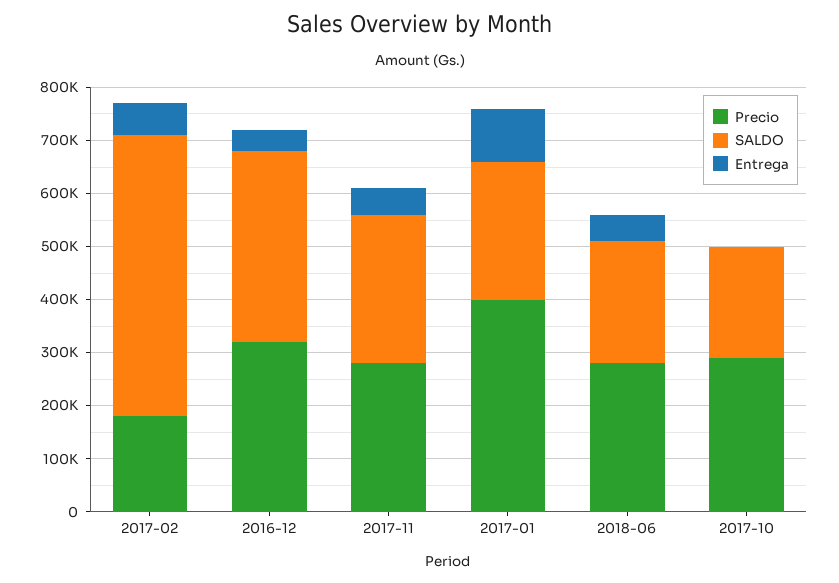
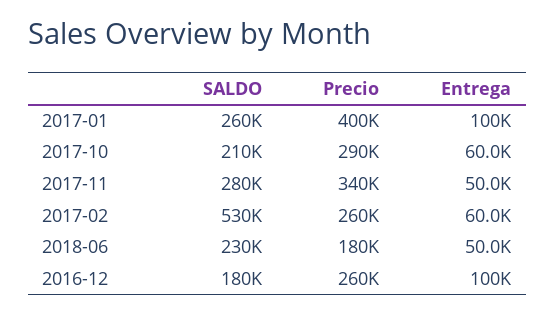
  {
    "Precio": {
-     "2017-02": 180000,
+     "2017-02": 260000,
-     "2016-12": 320000,
+     "2016-12": 260000,
-     "2017-11": 280000,
+     "2017-11": 340000,
      "2017-01": 400000,
-     "2018-06": 280000,
+     "2018-06": 180000,
      "2017-10": 290000
    },
    "SALDO": {
      "2017-02": 530000,
-     "2016-12": 360000,
+     "2016-12": 180000,
      "2017-11": 280000,
      "2017-01": 260000,
      "2018-06": 230000,
      "2017-10": 210000
    },
    "Entrega": {
      "2017-02": 60000,
-     "2016-12": 40000,
+     "2016-12": 100000,
      "2017-11": 50000,
      "2017-01": 100000,
      "2018-06": 50000,
-     "2017-10": 0
+     "2017-10": 60000
    }
  }

